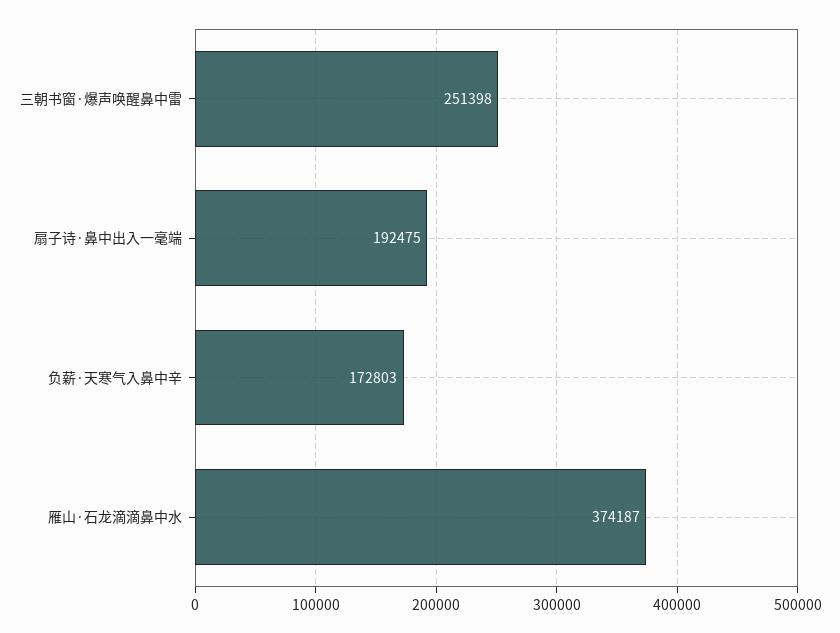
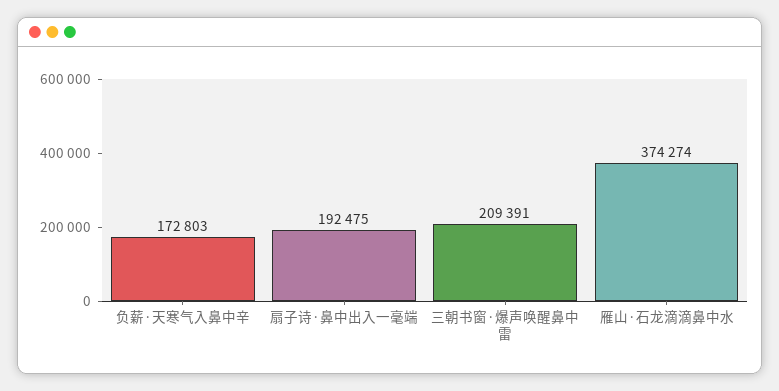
  {
-   "三朝书窗·爆声唤醒鼻中雷": 251398,
+   "三朝书窗·爆声唤醒鼻中雷": 209391,
    "扇子诗·鼻中出入一毫端": 192475,
    "负薪·天寒气入鼻中辛": 172803,
-   "雁山·石龙滴滴鼻中水": 374187
+   "雁山·石龙滴滴鼻中水": 374274
  }

